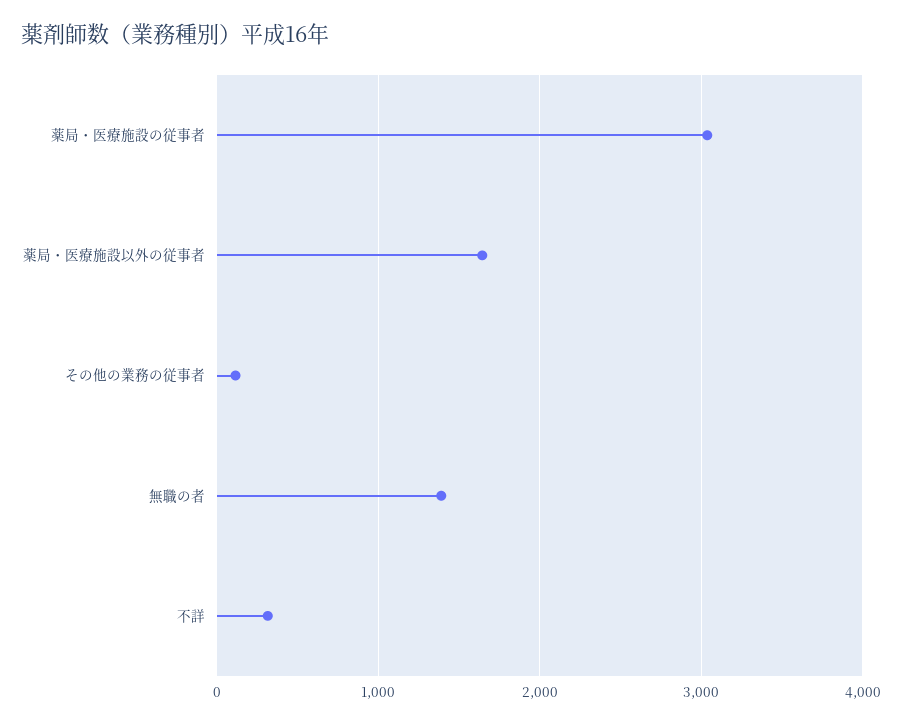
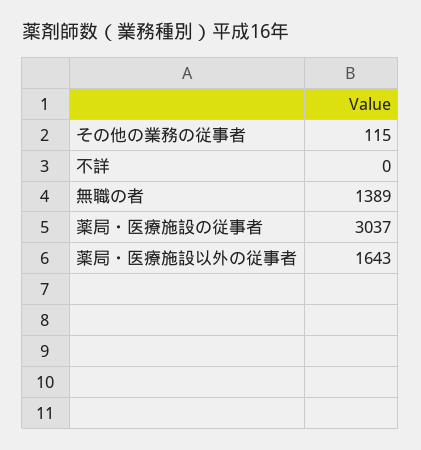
  {
    "薬局・医療施設の従事者": 3037,
    "薬局・医療施設以外の従事者": 1643,
    "その他の業務の従事者": 115,
    "無職の者": 1389,
-   "不詳": 300
+   "不詳": 0
  }

